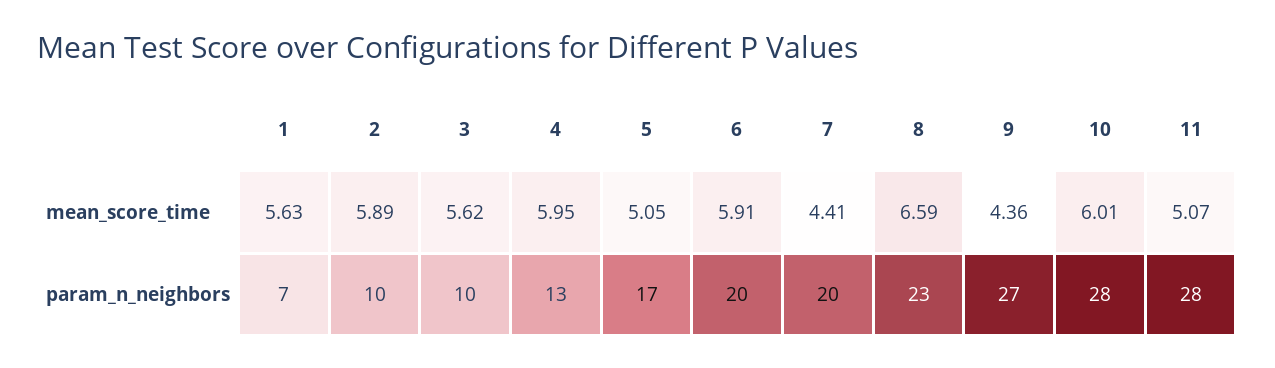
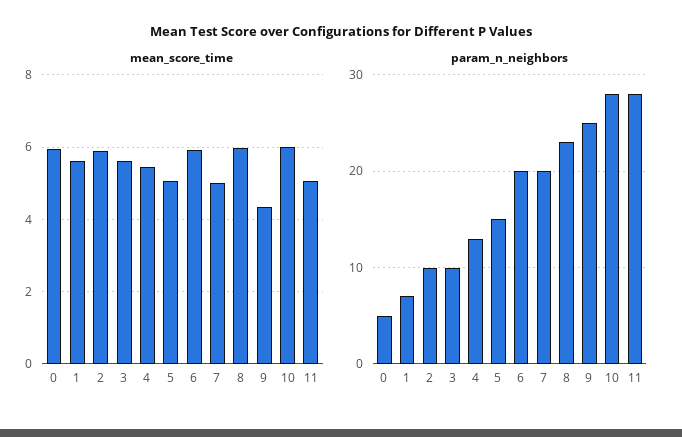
  {
    "mean_score_time": {
      "1": 5.63,
      "2": 5.89,
      "3": 5.62,
-     "4": 5.95,
+     "4": 5.4,
      "5": 5.05,
      "6": 5.91,
-     "7": 4.41,
+     "7": 5,
-     "8": 6.59,
+     "8": 6,
      "9": 4.36,
      "10": 6.01,
-     "11": 5.07
+     "11": 5.07,
+     "0": 6
    },
    "param_n_neighbors": {
      "1": 7,
      "2": 10,
      "3": 10,
      "4": 13,
-     "5": 17,
+     "5": 15,
      "6": 20,
      "7": 20,
      "8": 23,
-     "9": 27,
+     "9": 25,
      "10": 28,
-     "11": 28
+     "11": 28,
+     "0": 5
    }
  }

